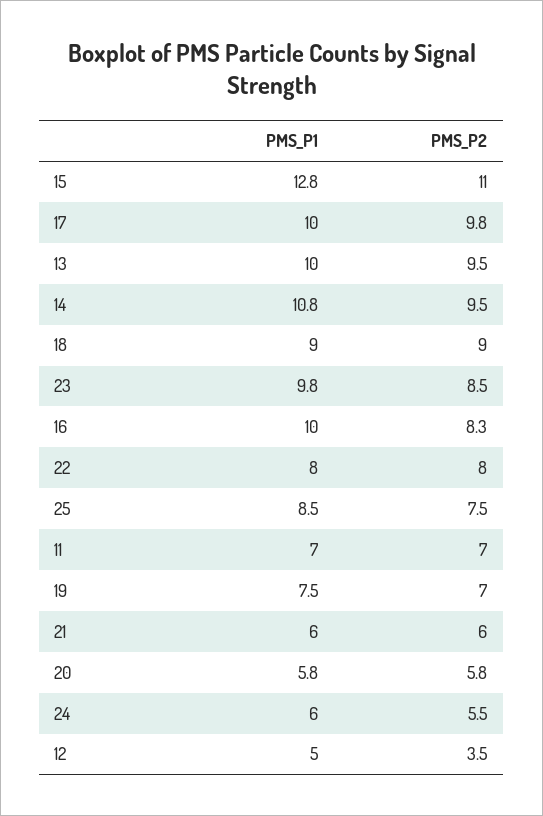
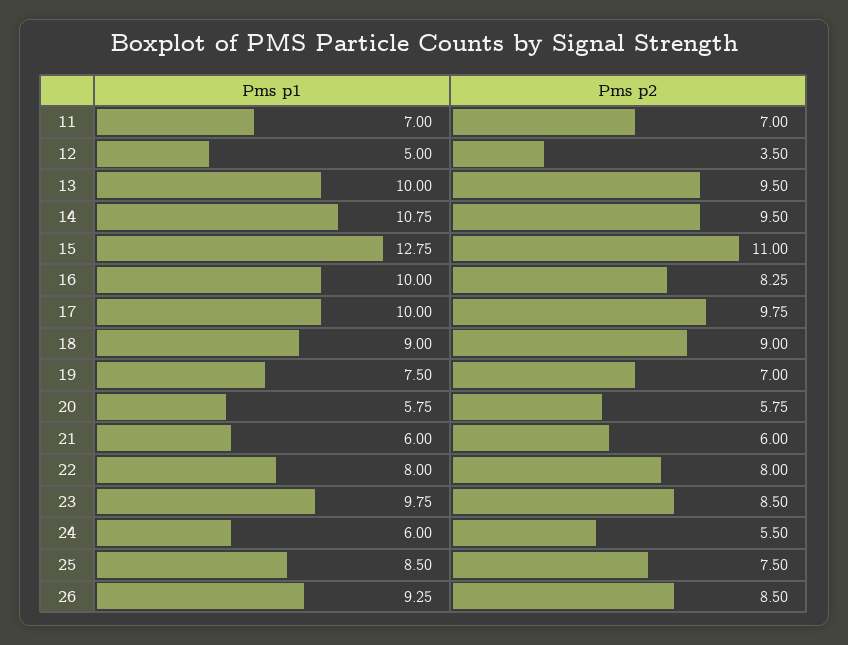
  {
    "PMS_P1": {
      "15": 12.75,
      "17": 10,
      "13": 10,
      "14": 10.75,
      "18": 9,
      "23": 9.75,
      "16": 10,
      "22": 8,
      "25": 8.5,
      "11": 7,
      "19": 7.5,
      "21": 6,
      "20": 5.75,
      "24": 6,
-     "12": 5
+     "12": 5,
+     "26": 9.25
    },
    "PMS_P2": {
      "15": 11,
      "17": 9.75,
      "13": 9.5,
      "14": 9.5,
      "18": 9,
      "23": 8.5,
      "16": 8.25,
      "22": 8,
      "25": 7.5,
      "11": 7,
      "19": 7,
      "21": 6,
      "20": 5.75,
      "24": 5.5,
-     "12": 3.5
+     "12": 3.5,
+     "26": 8.5
    }
  }

